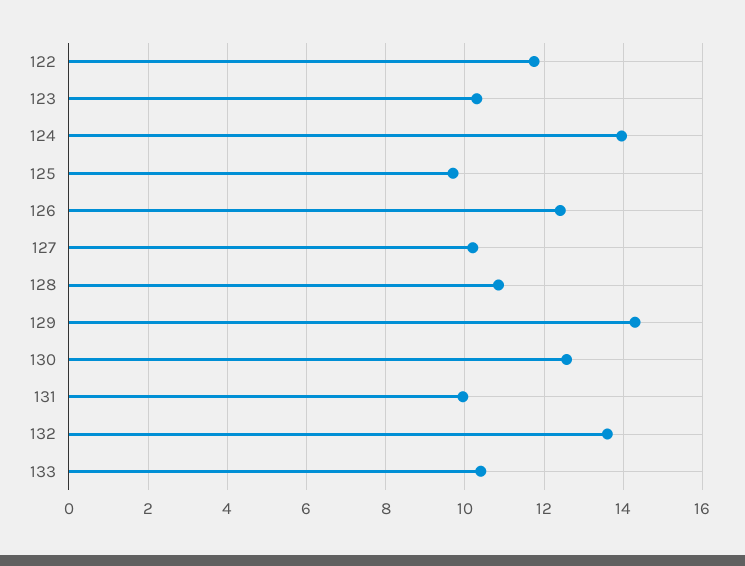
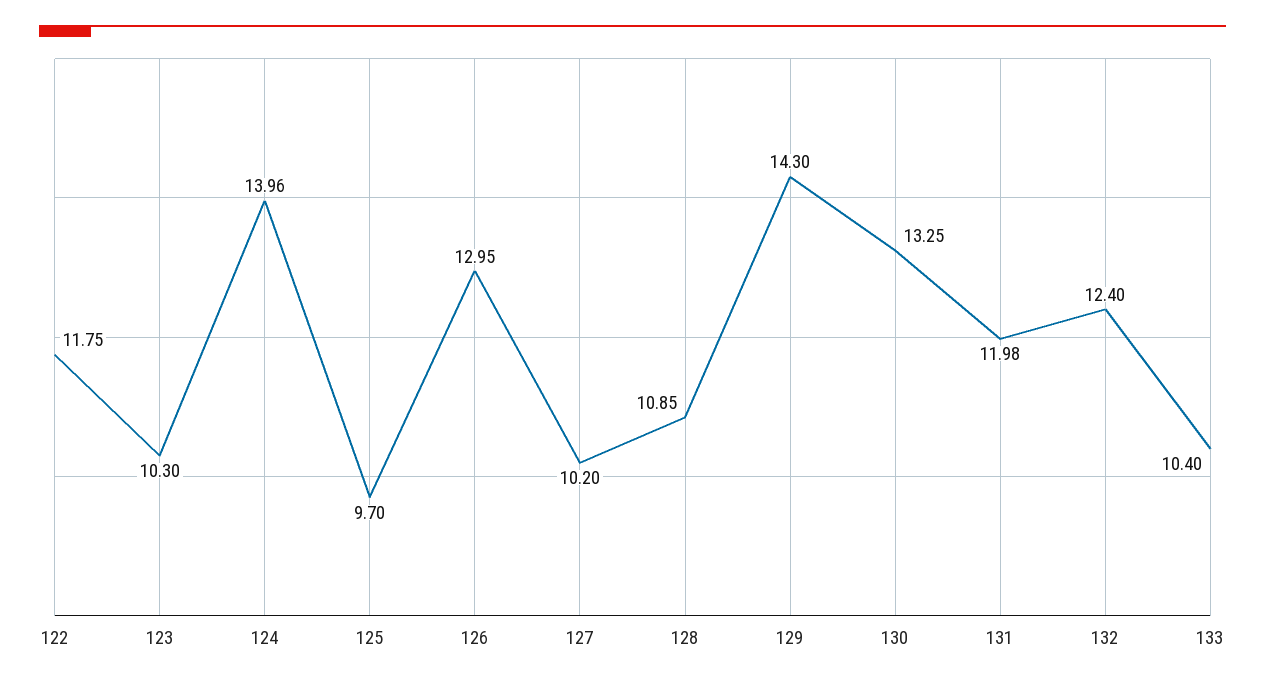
  {
    "122": 11.75,
    "123": 10.3,
    "124": 13.96,
    "125": 9.7,
-   "126": 12.4,
+   "126": 12.95,
    "127": 10.2,
    "128": 10.85,
    "129": 14.3,
-   "130": 12.6,
+   "130": 13.25,
-   "131": 10,
+   "131": 11.98,
-   "132": 13.6,
+   "132": 12.4,
    "133": 10.4
  }

